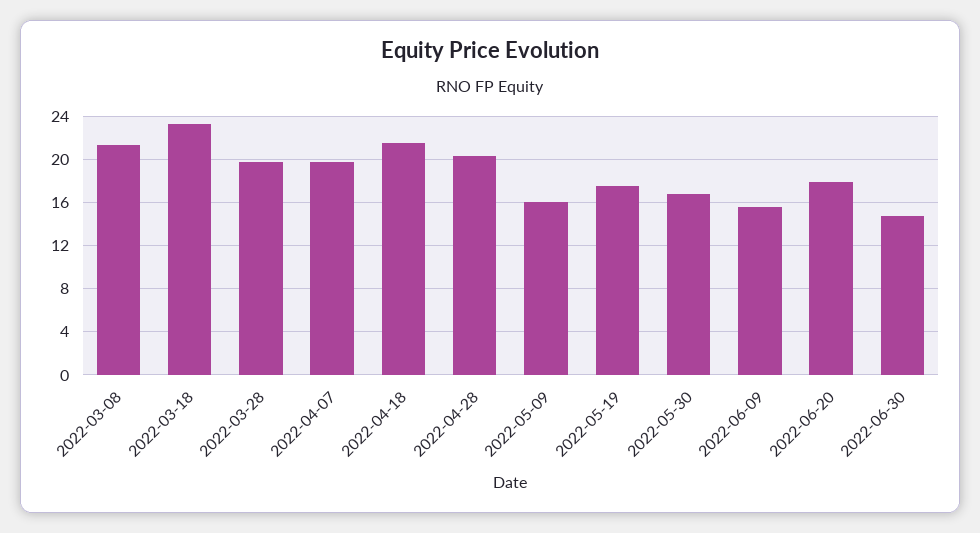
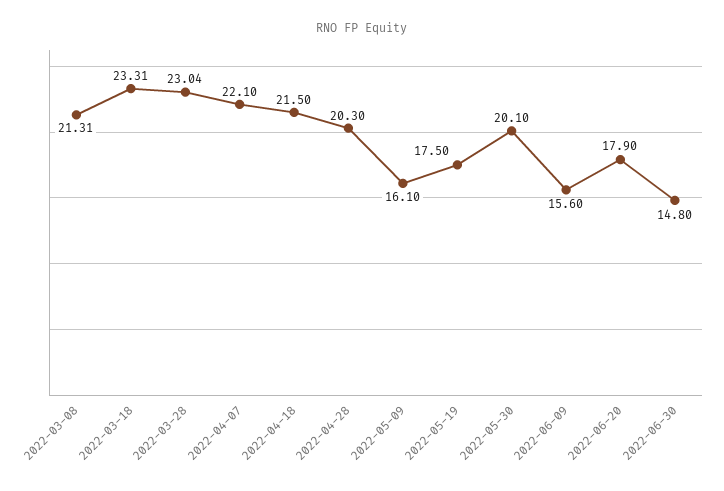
  {
    "2022-03-08": 21.31,
    "2022-03-18": 23.31,
-   "2022-03-28": 20,
+   "2022-03-28": 23.04,
-   "2022-04-07": 20,
+   "2022-04-07": 22.1,
    "2022-04-18": 21.5,
    "2022-04-28": 20.3,
    "2022-05-09": 16.1,
    "2022-05-19": 17.5,
-   "2022-05-30": 17,
+   "2022-05-30": 20.1,
    "2022-06-09": 15.6,
    "2022-06-20": 17.9,
    "2022-06-30": 14.8
  }

